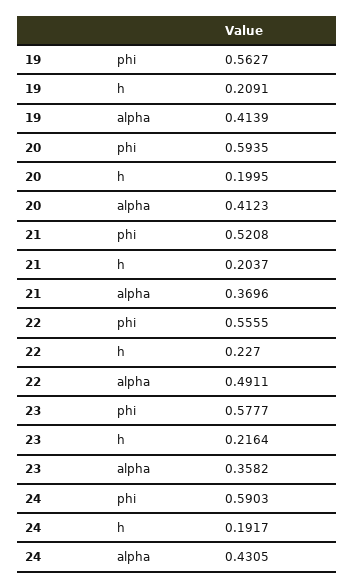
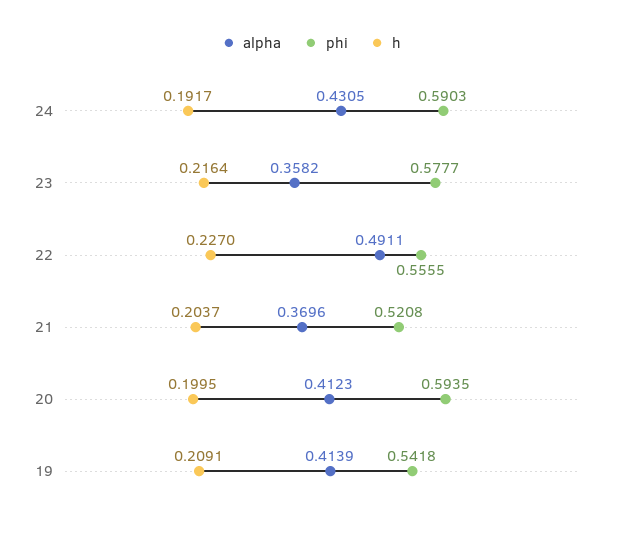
  {
    "phi": {
-     "19": 0.5627,
+     "19": 0.5418,
      "20": 0.5935,
      "21": 0.5208,
      "22": 0.5555,
      "23": 0.5777,
      "24": 0.5903
    },
    "h": {
      "19": 0.2091,
      "20": 0.1995,
      "21": 0.2037,
      "22": 0.227,
      "23": 0.2164,
      "24": 0.1917
    },
    "alpha": {
      "19": 0.4139,
      "20": 0.4123,
      "21": 0.3696,
      "22": 0.4911,
      "23": 0.3582,
      "24": 0.4305
    }
  }

